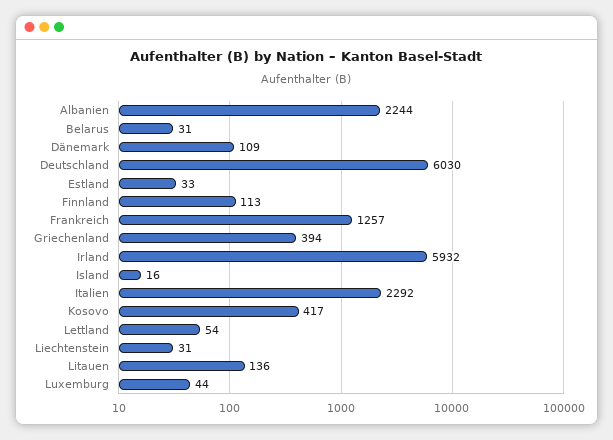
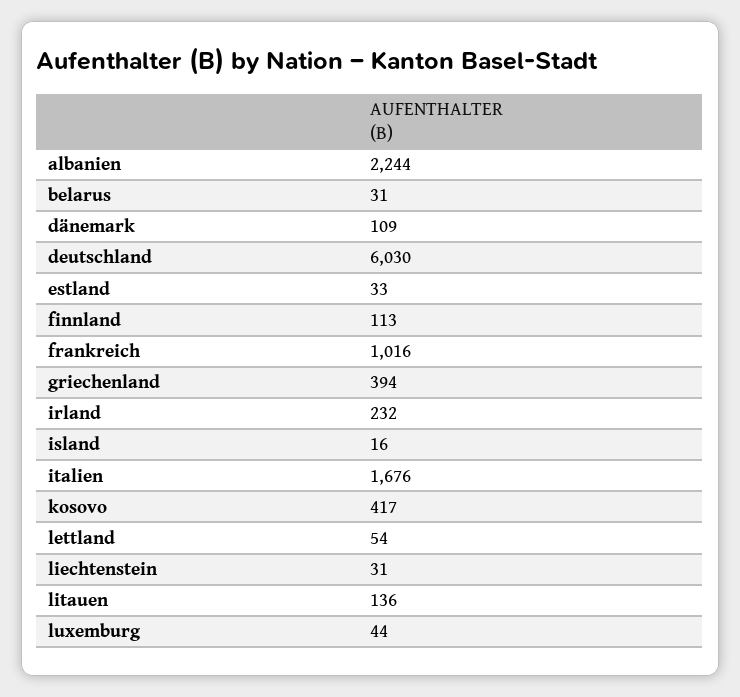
  {
    "Albanien": 2244,
    "Belarus": 31,
    "Dänemark": 109,
    "Deutschland": 6030,
    "Estland": 33,
    "Finnland": 113,
-   "Frankreich": 1257,
+   "Frankreich": 1016,
    "Griechenland": 394,
-   "Irland": 5932,
+   "Irland": 232,
    "Island": 16,
-   "Italien": 2292,
+   "Italien": 1676,
    "Kosovo": 417,
    "Lettland": 54,
    "Liechtenstein": 31,
    "Litauen": 136,
    "Luxemburg": 44
  }

